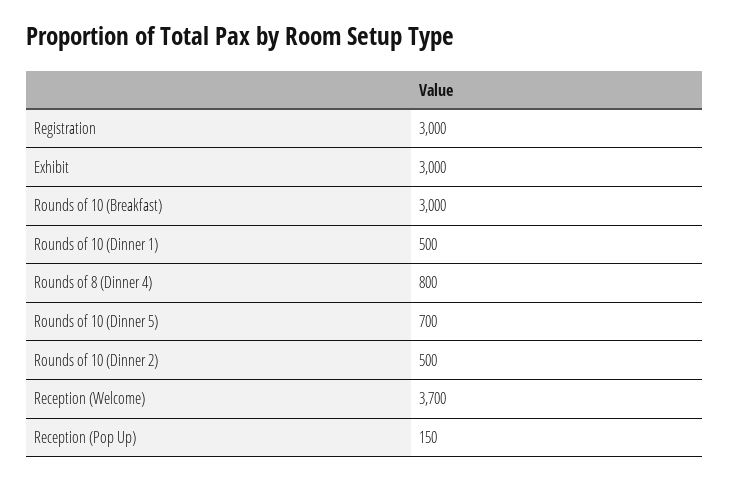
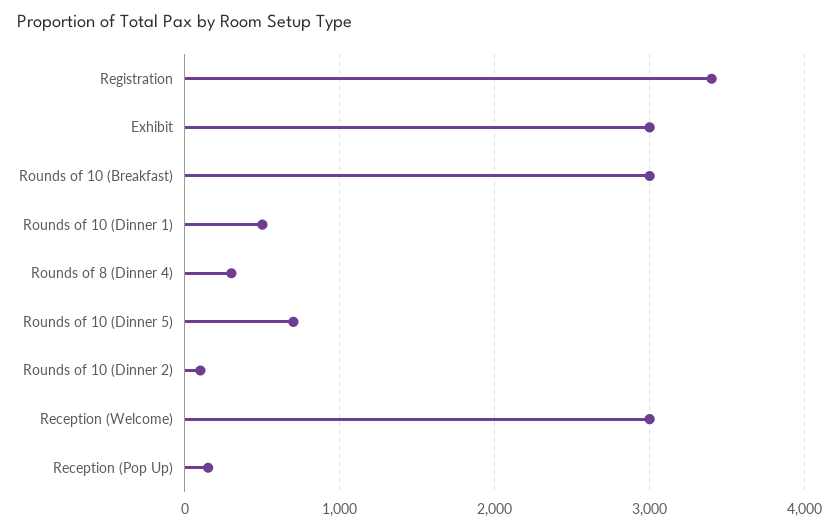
  {
-   "Registration": 3000,
+   "Registration": 3400,
    "Exhibit": 3000,
    "Rounds of 10 (Breakfast)": 3000,
    "Rounds of 10 (Dinner 1)": 500,
-   "Rounds of 8 (Dinner 4)": 800,
+   "Rounds of 8 (Dinner 4)": 300,
    "Rounds of 10 (Dinner 5)": 700,
-   "Rounds of 10 (Dinner 2)": 500,
+   "Rounds of 10 (Dinner 2)": 100,
-   "Reception (Welcome)": 3700,
+   "Reception (Welcome)": 3000,
    "Reception (Pop Up)": 150
  }

